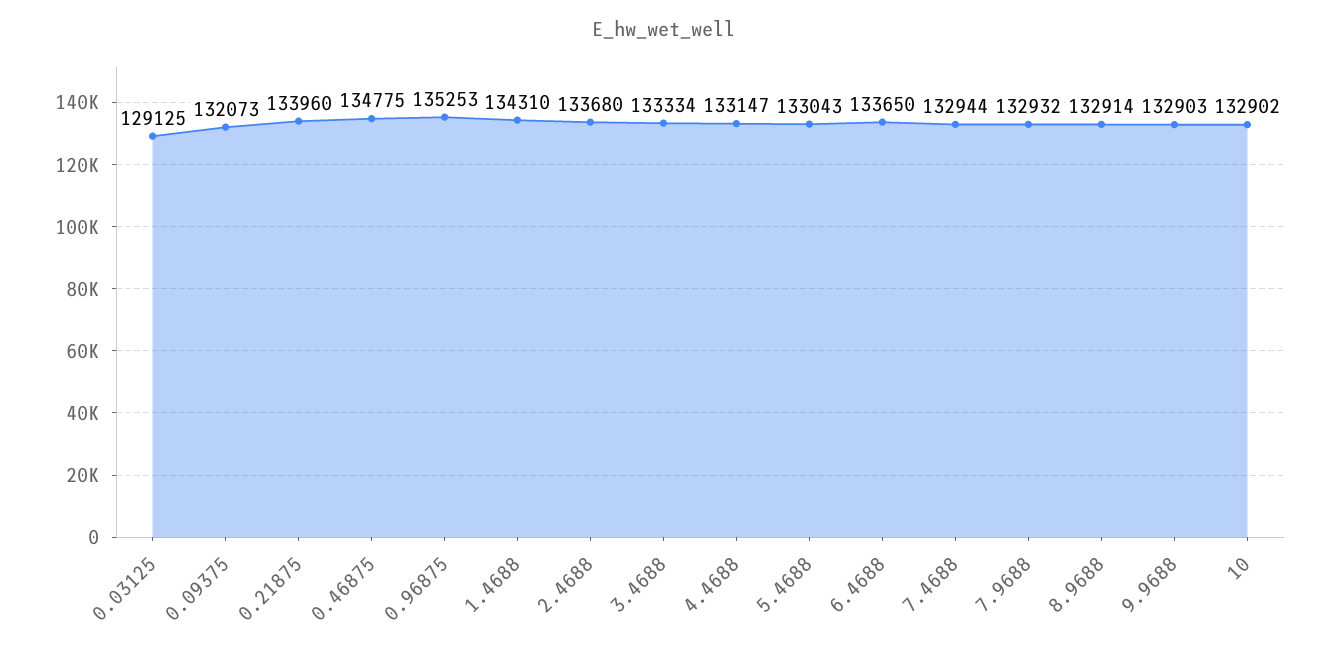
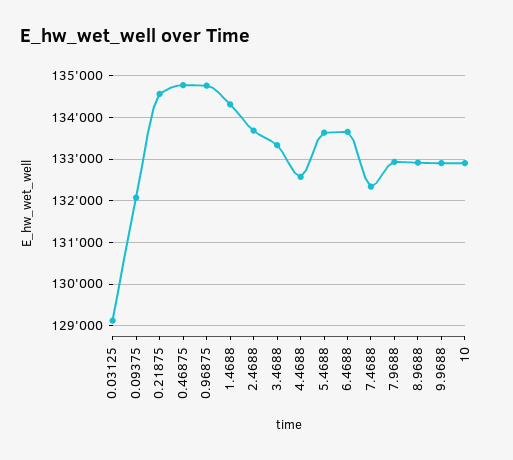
  {
    "0.03125": 129125,
    "0.09375": 132073,
-   "0.21875": 133960,
+   "0.21875": 134600,
    "0.46875": 134775,
-   "0.96875": 135253,
+   "0.96875": 134800,
    "1.4688": 134310,
    "2.4688": 133680,
    "3.4688": 133334,
-   "4.4688": 133147,
+   "4.4688": 132600,
-   "5.4688": 133043,
+   "5.4688": 133600,
    "6.4688": 133650,
-   "7.4688": 132944,
+   "7.4688": 132400,
    "7.9688": 132932,
    "8.9688": 132914,
    "9.9688": 132903,
    "10": 132902
  }

